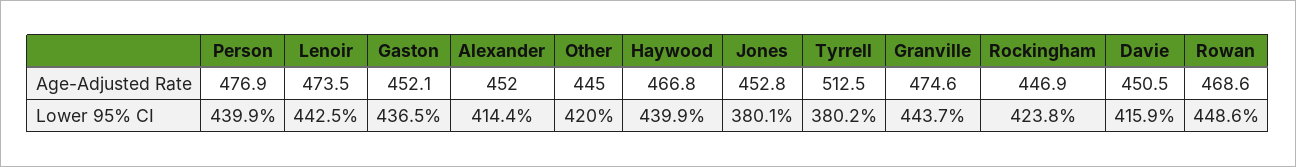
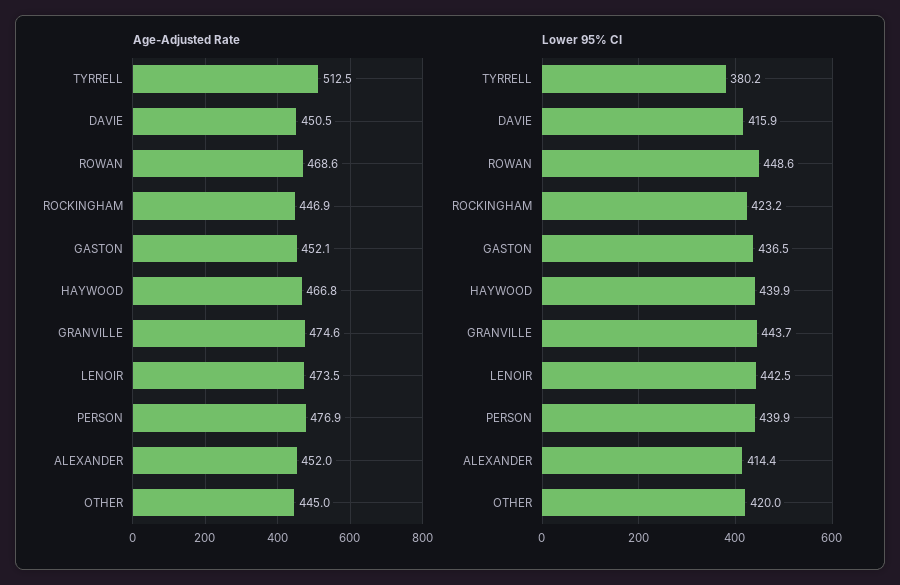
  {
    "Age-Adjusted Rate": {
      "Person": 476.9,
      "Lenoir": 473.5,
      "Gaston": 452.1,
      "Alexander": 452,
      "Other": 445,
      "Haywood": 466.8,
-     "Jones": 452.8,
      "Tyrrell": 512.5,
      "Granville": 474.6,
      "Rockingham": 446.9,
      "Davie": 450.5,
      "Rowan": 468.6
    },
    "Lower 95% CI": {
      "Person": 439.9,
      "Lenoir": 442.5,
      "Gaston": 436.5,
      "Alexander": 414.4,
      "Other": 420,
      "Haywood": 439.9,
-     "Jones": 380.1,
      "Tyrrell": 380.2,
      "Granville": 443.7,
-     "Rockingham": 423.8,
+     "Rockingham": 423.2,
      "Davie": 415.9,
      "Rowan": 448.6
    }
  }

